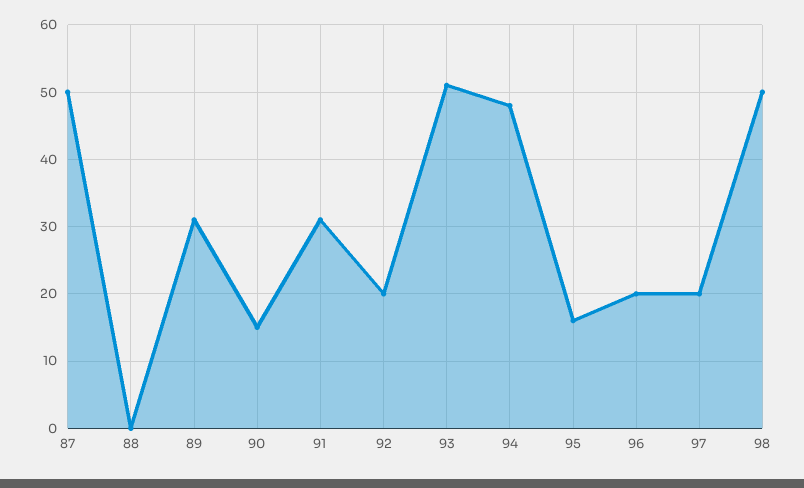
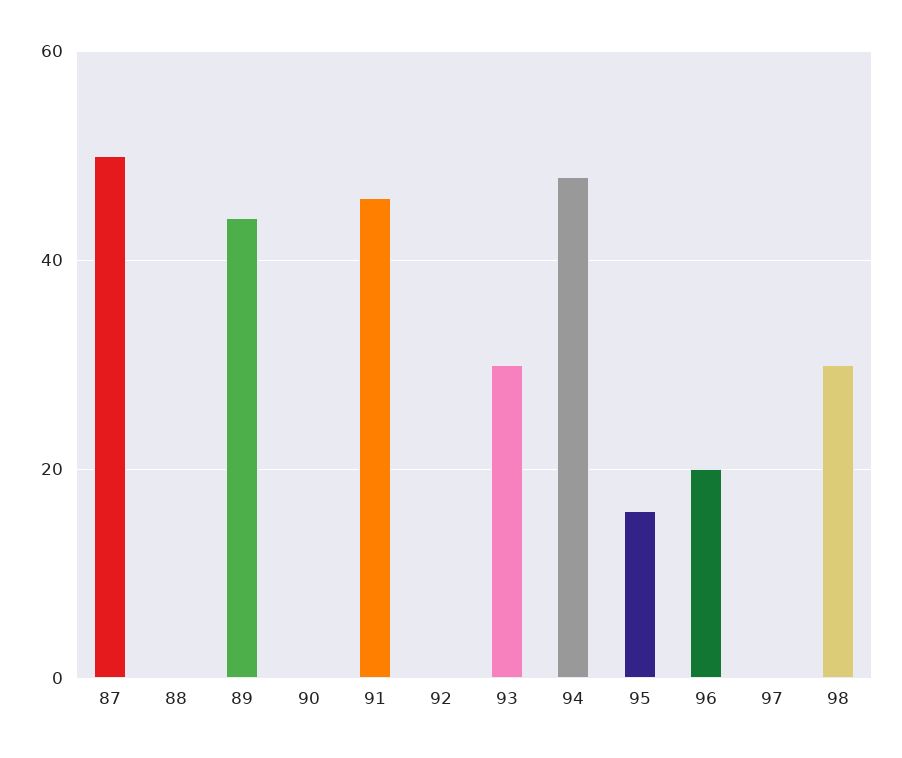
  {
    "87": 50,
    "88": 0,
-   "89": 31,
+   "89": 45,
-   "90": 15,
+   "90": 0,
-   "91": 31,
+   "91": 45,
-   "92": 20,
+   "92": 0,
-   "93": 51,
+   "93": 30,
    "94": 48,
    "95": 16,
    "96": 20,
-   "97": 20,
+   "97": 0,
-   "98": 50
+   "98": 30
  }

